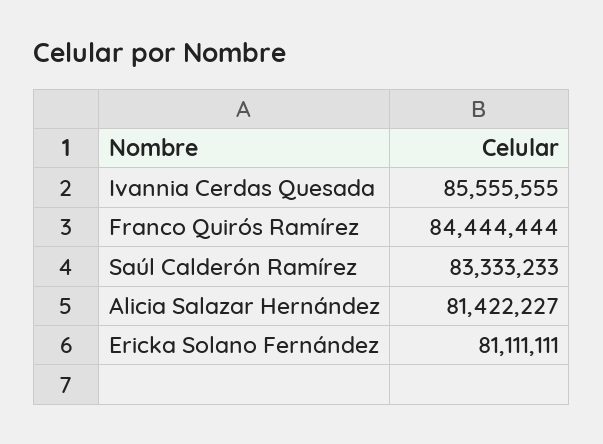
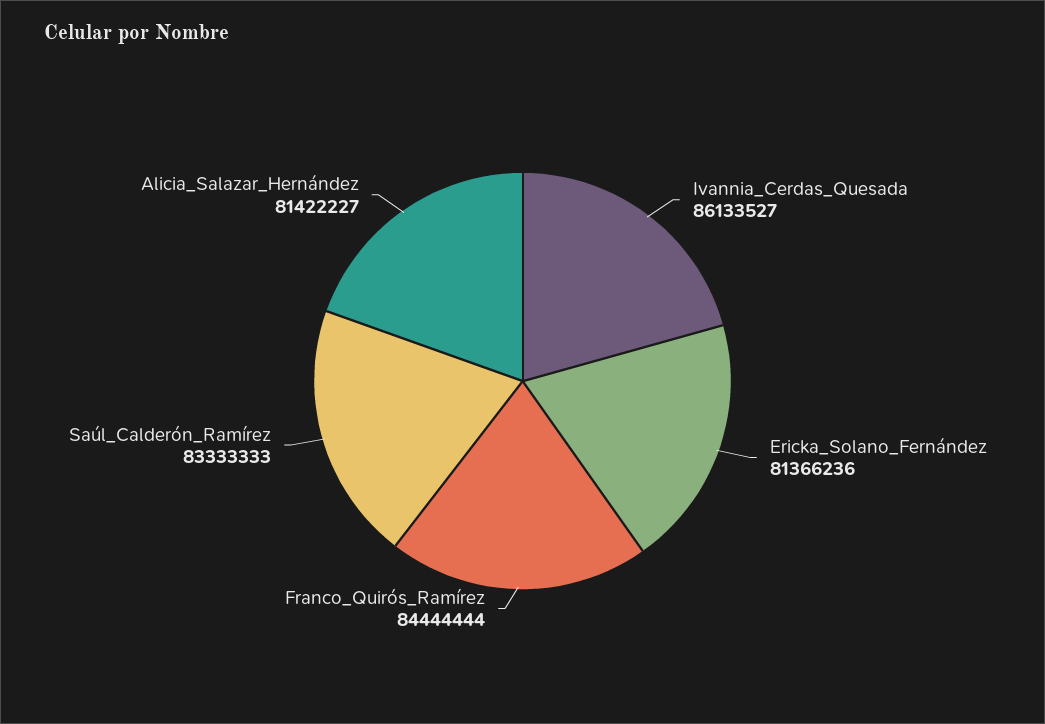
  {
-   "Ivannia Cerdas Quesada": 85555555,
+   "Ivannia Cerdas Quesada": 86133527,
    "Franco Quirós Ramírez": 84444444,
-   "Saúl Calderón Ramírez": 83333233,
+   "Saúl Calderón Ramírez": 83333333,
    "Alicia Salazar Hernández": 81422227,
-   "Ericka Solano Fernández": 81111111
+   "Ericka Solano Fernández": 81366236
  }

